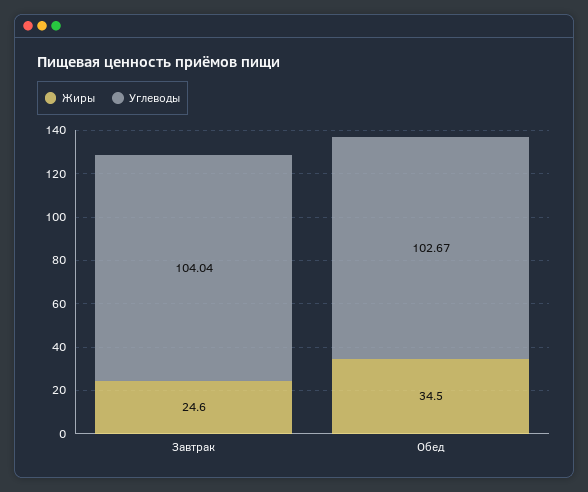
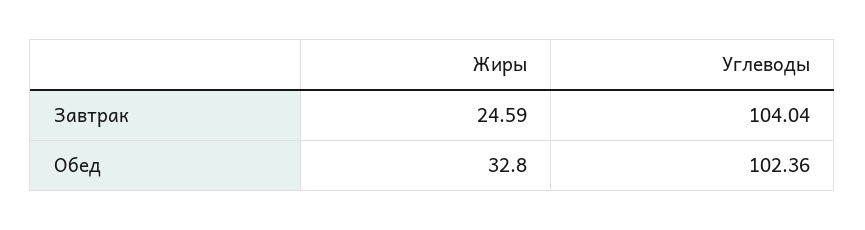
  {
    "Жиры": {
      "Завтрак": 24.59,
-     "Обед": 34.5
+     "Обед": 32.8
    },
    "Углеводы": {
      "Завтрак": 104.04,
-     "Обед": 102.67
+     "Обед": 102.36
    }
  }

